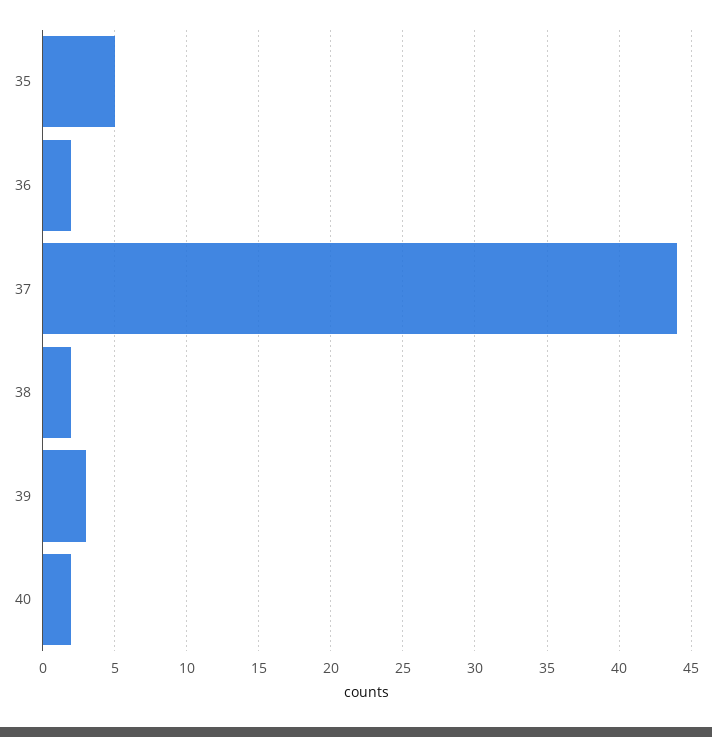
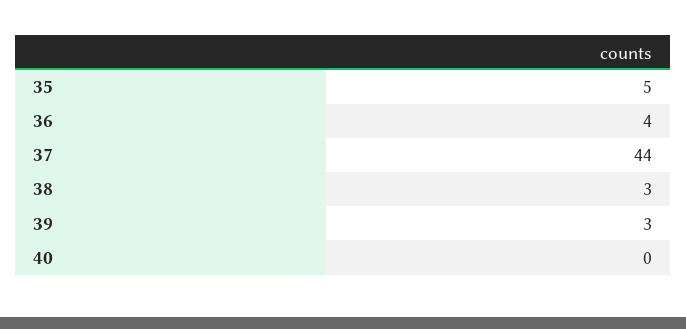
  {
    "35": 5,
-   "36": 2,
+   "36": 4,
    "37": 44,
-   "38": 2,
+   "38": 3,
    "39": 3,
-   "40": 2
+   "40": 0
  }

